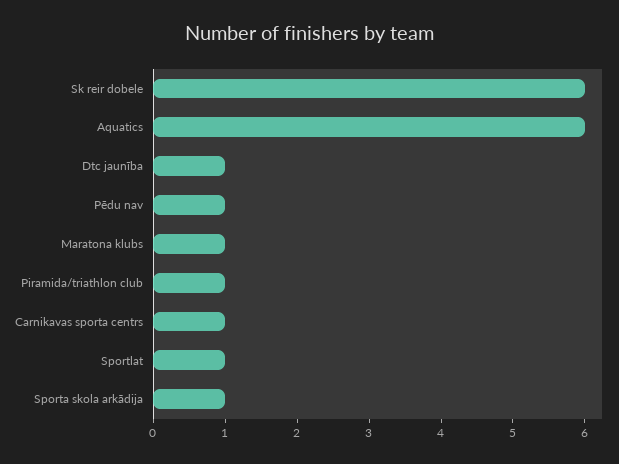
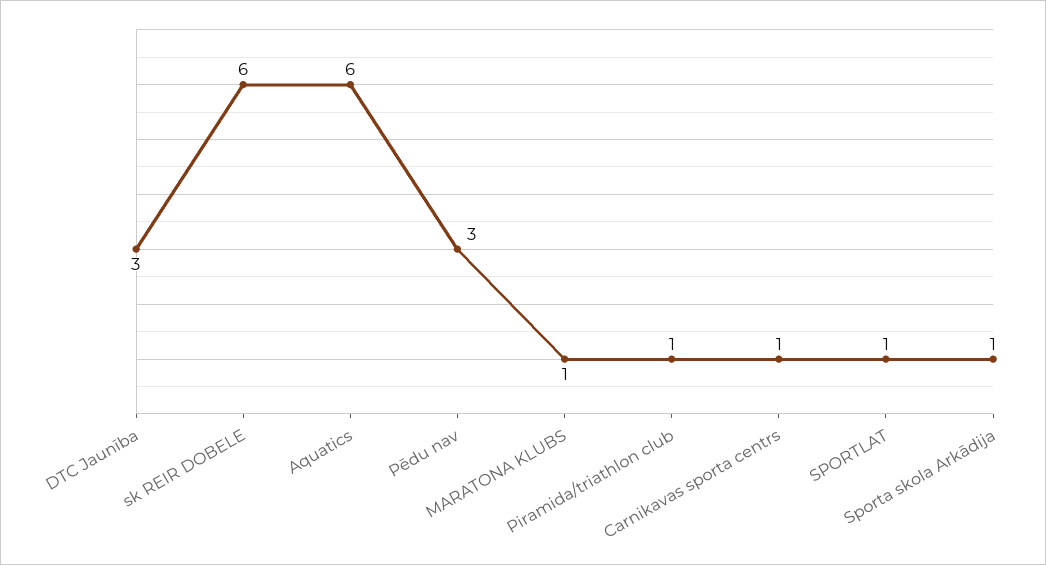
  {
    "Sk reir dobele": 6,
    "Aquatics": 6,
-   "Dtc jaunība": 1,
+   "Dtc jaunība": 3,
-   "Pēdu nav": 1,
+   "Pēdu nav": 3,
    "Maratona klubs": 1,
    "Piramida/triathlon club": 1,
    "Carnikavas sporta centrs": 1,
    "Sportlat": 1,
    "Sporta skola arkādija": 1
  }

